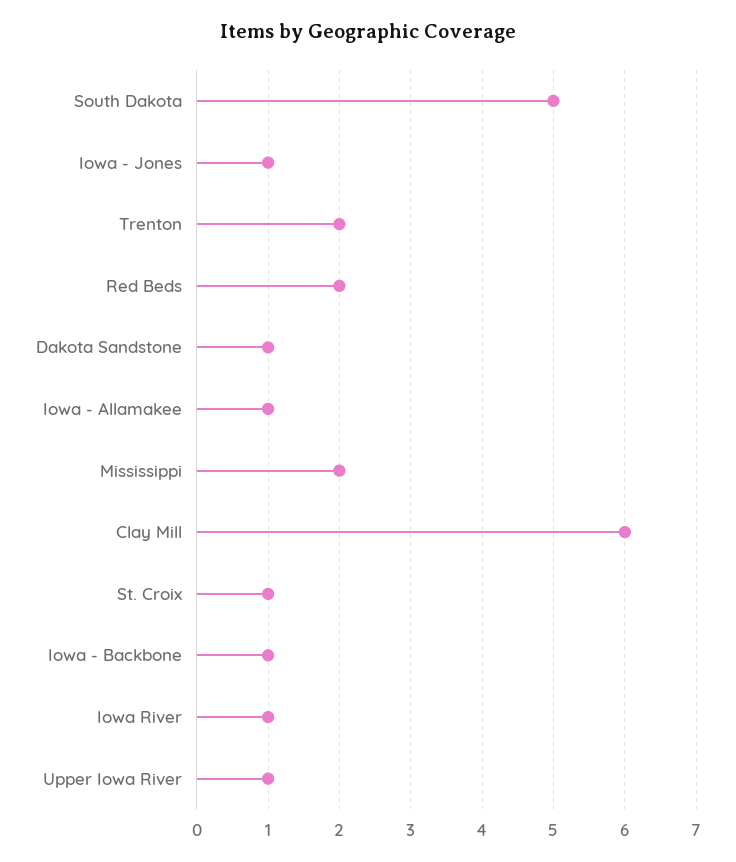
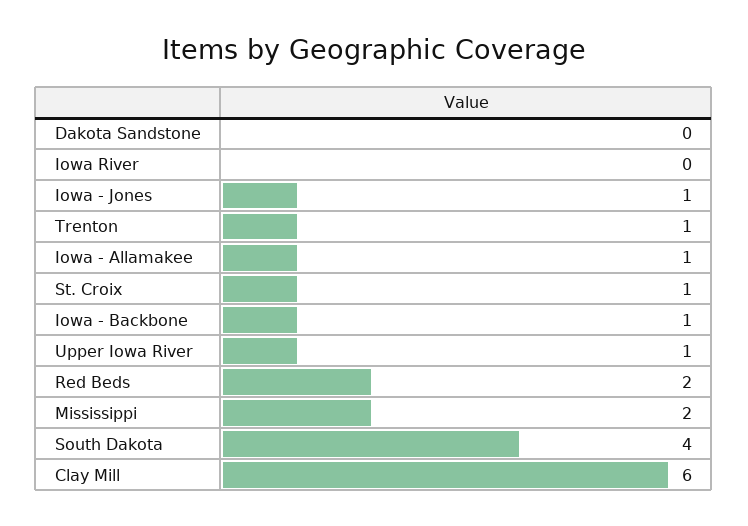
  {
-   "South Dakota": 5,
+   "South Dakota": 4,
    "Iowa - Jones": 1,
-   "Trenton": 2,
+   "Trenton": 1,
    "Red Beds": 2,
-   "Dakota Sandstone": 1,
+   "Dakota Sandstone": 0,
    "Iowa - Allamakee": 1,
    "Mississippi": 2,
    "Clay Mill": 6,
    "St. Croix": 1,
    "Iowa - Backbone": 1,
-   "Iowa River": 1,
+   "Iowa River": 0,
    "Upper Iowa River": 1
  }

